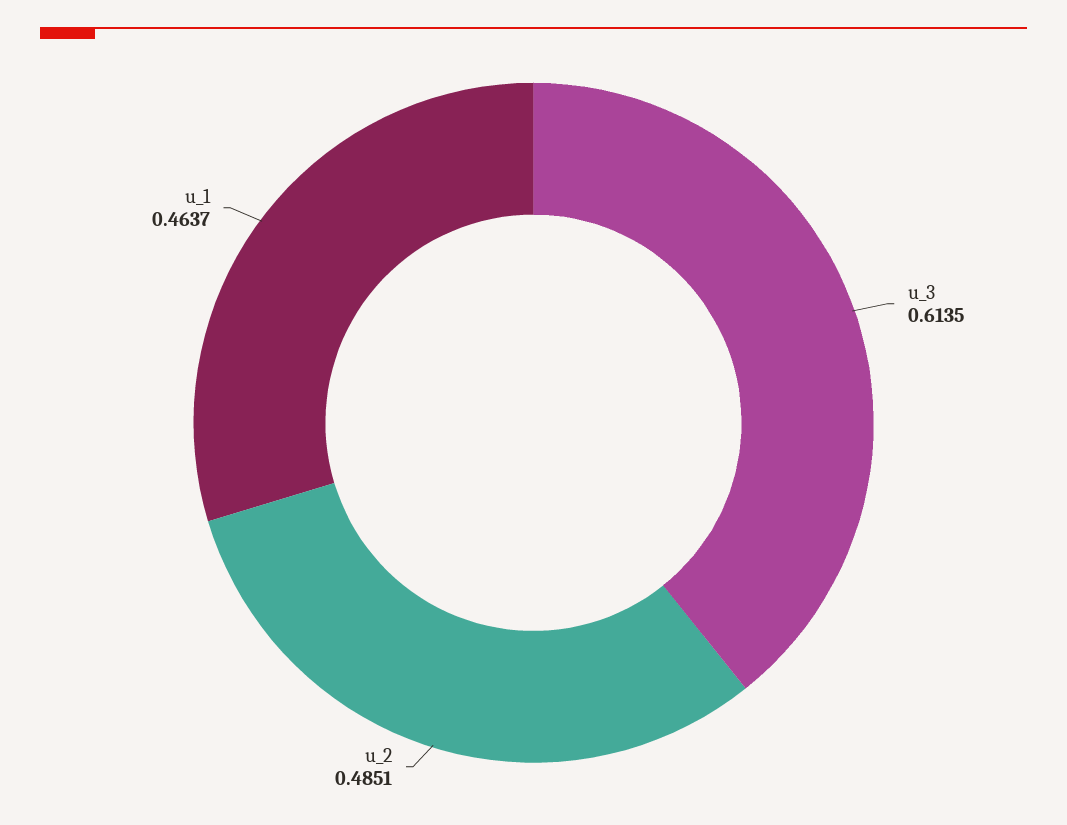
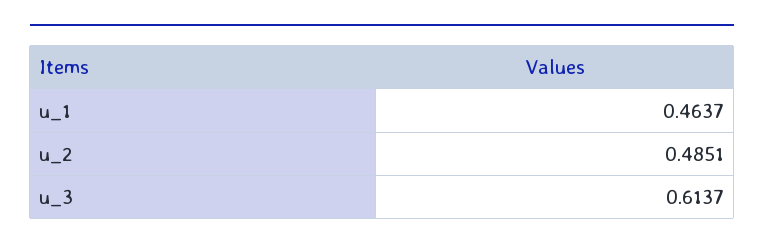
  {
-   "u_3": 0.6135,
+   "u_3": 0.6137,
    "u_2": 0.4851,
    "u_1": 0.4637
  }

